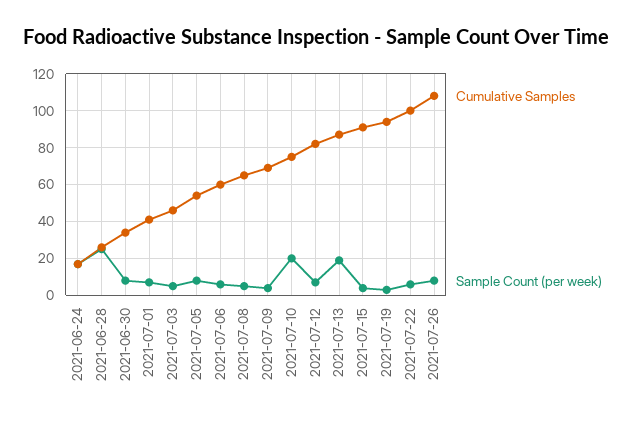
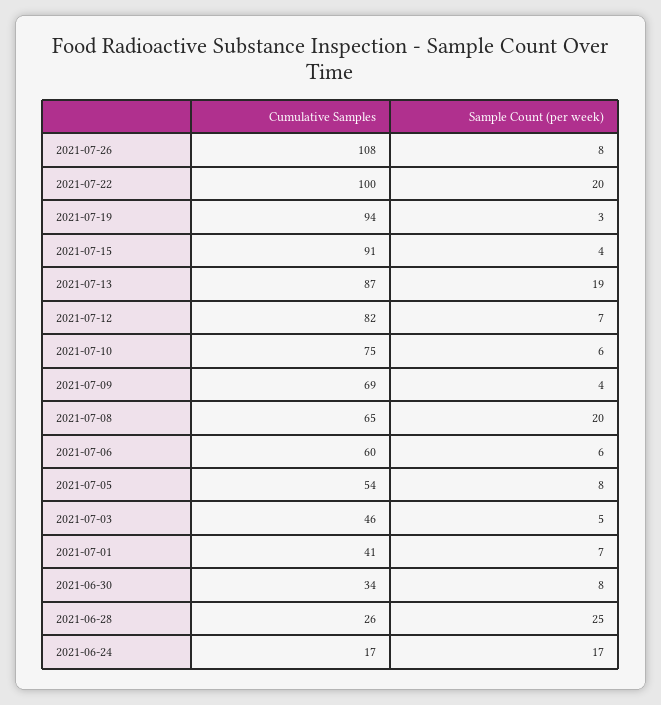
  {
    "Cumulative Samples": {
      "2021-06-24": 17,
      "2021-06-28": 26,
      "2021-06-30": 34,
      "2021-07-01": 41,
      "2021-07-03": 46,
      "2021-07-05": 54,
      "2021-07-06": 60,
      "2021-07-08": 65,
      "2021-07-09": 69,
      "2021-07-10": 75,
      "2021-07-12": 82,
      "2021-07-13": 87,
      "2021-07-15": 91,
      "2021-07-19": 94,
      "2021-07-22": 100,
      "2021-07-26": 108
    },
    "Sample Count (per week)": {
      "2021-06-24": 17,
      "2021-06-28": 25,
      "2021-06-30": 8,
      "2021-07-01": 7,
      "2021-07-03": 5,
      "2021-07-05": 8,
      "2021-07-06": 6,
-     "2021-07-08": 5,
+     "2021-07-08": 20,
      "2021-07-09": 4,
-     "2021-07-10": 20,
+     "2021-07-10": 6,
      "2021-07-12": 7,
      "2021-07-13": 19,
      "2021-07-15": 4,
      "2021-07-19": 3,
-     "2021-07-22": 5,
+     "2021-07-22": 20,
      "2021-07-26": 8
    }
  }

